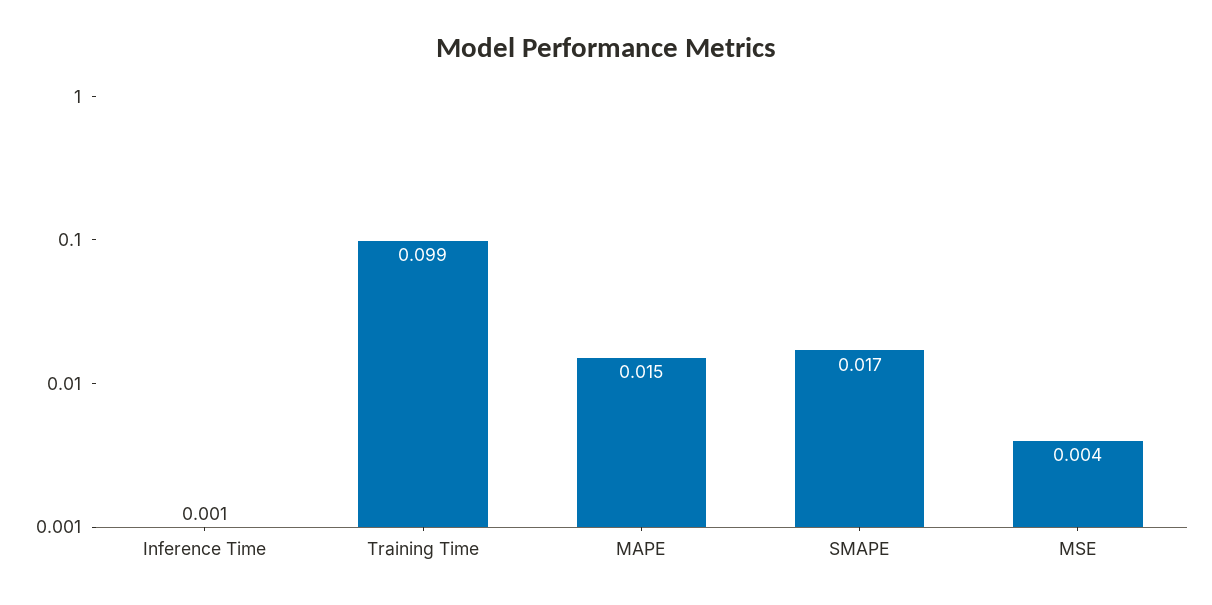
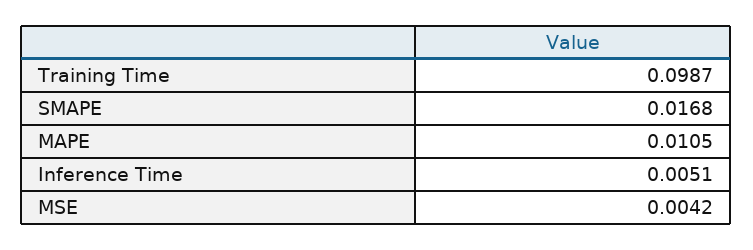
  {
-   "Inference Time": 0.001,
+   "Inference Time": 0.0051,
    "Training Time": 0.0987,
-   "MAPE": 0.015,
+   "MAPE": 0.0105,
    "SMAPE": 0.0168,
    "MSE": 0.0042
  }

